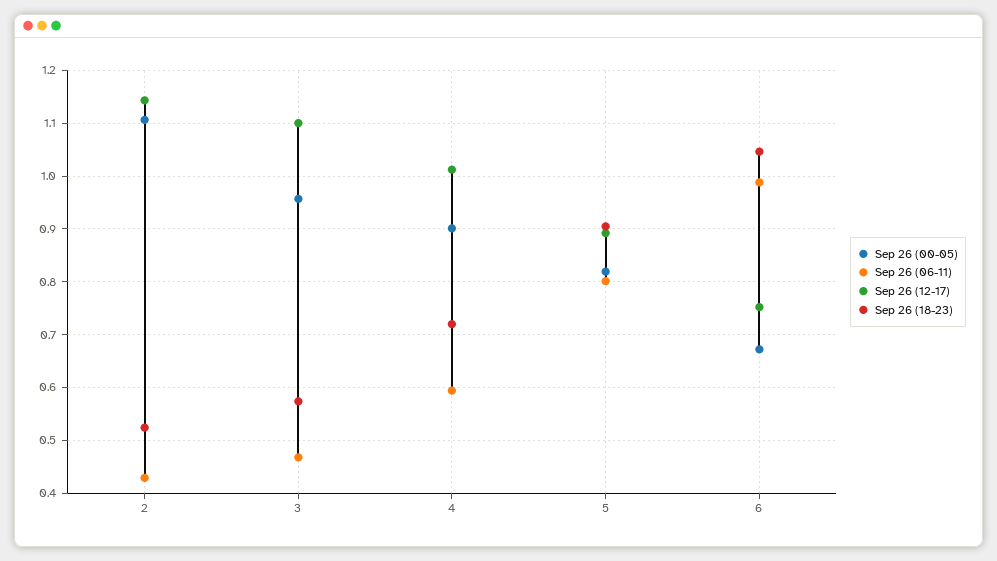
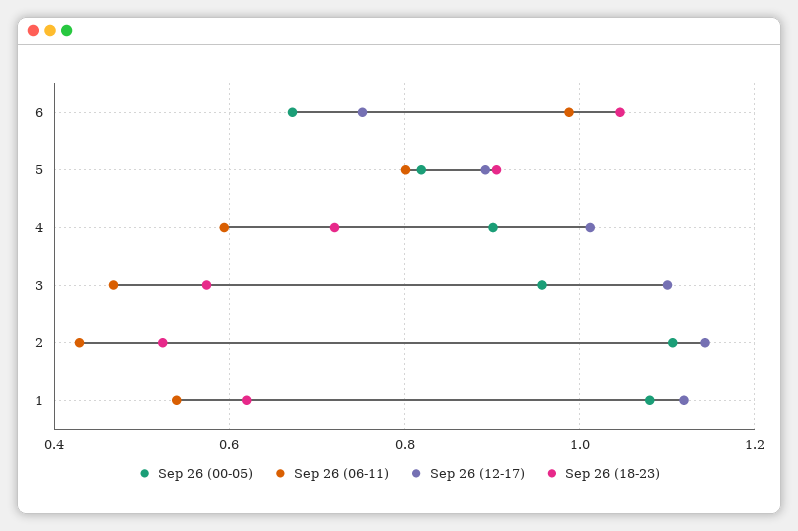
  {
    "Sep 26 (00-05)": {
      "2": 1.1,
      "3": 0.96,
      "4": 0.9,
      "5": 0.82,
-     "6": 0.68
+     "6": 0.68,
+     "1": 1.08
    },
    "Sep 26 (06-11)": {
      "2": 0.42,
      "3": 0.46,
      "4": 0.6,
      "5": 0.8,
-     "6": 0.98
+     "6": 0.98,
+     "1": 0.54
    },
    "Sep 26 (12-17)": {
      "2": 1.14,
      "3": 1.1,
      "4": 1.02,
      "5": 0.9,
-     "6": 0.76
+     "6": 0.76,
+     "1": 1.12
    },
    "Sep 26 (18-23)": {
      "2": 0.52,
      "3": 0.58,
      "4": 0.72,
      "5": 0.9,
-     "6": 1.04
+     "6": 1.04,
+     "1": 0.62
    }
  }

